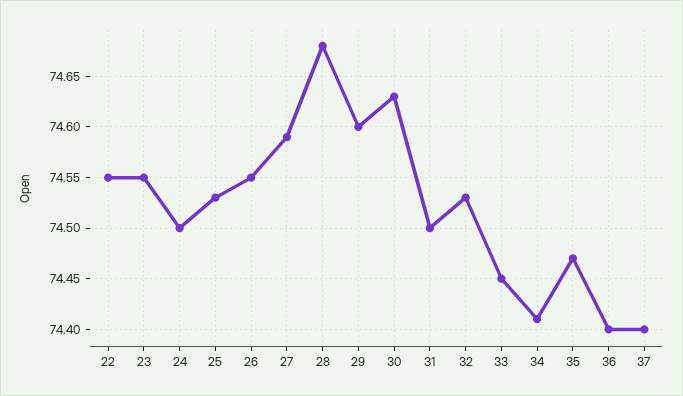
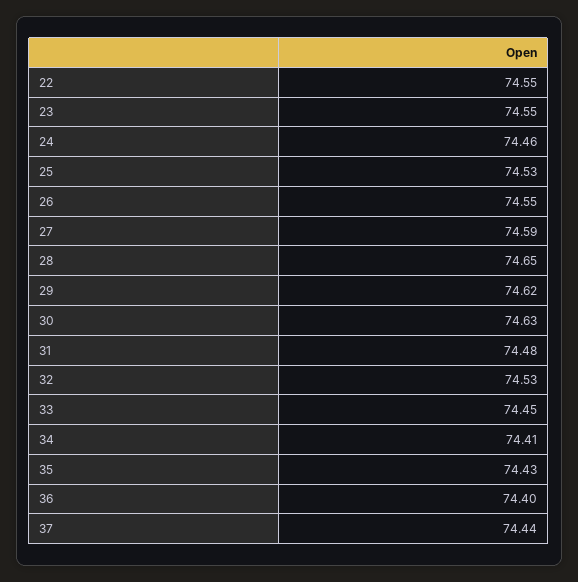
  {
    "22": 74.55,
    "23": 74.55,
-   "24": 74.5,
+   "24": 74.46,
    "25": 74.53,
    "26": 74.55,
    "27": 74.59,
-   "28": 74.68,
+   "28": 74.65,
-   "29": 74.6,
+   "29": 74.62,
    "30": 74.63,
-   "31": 74.5,
+   "31": 74.48,
    "32": 74.53,
    "33": 74.45,
    "34": 74.41,
-   "35": 74.47,
+   "35": 74.43,
    "36": 74.4,
-   "37": 74.4
+   "37": 74.44
  }

